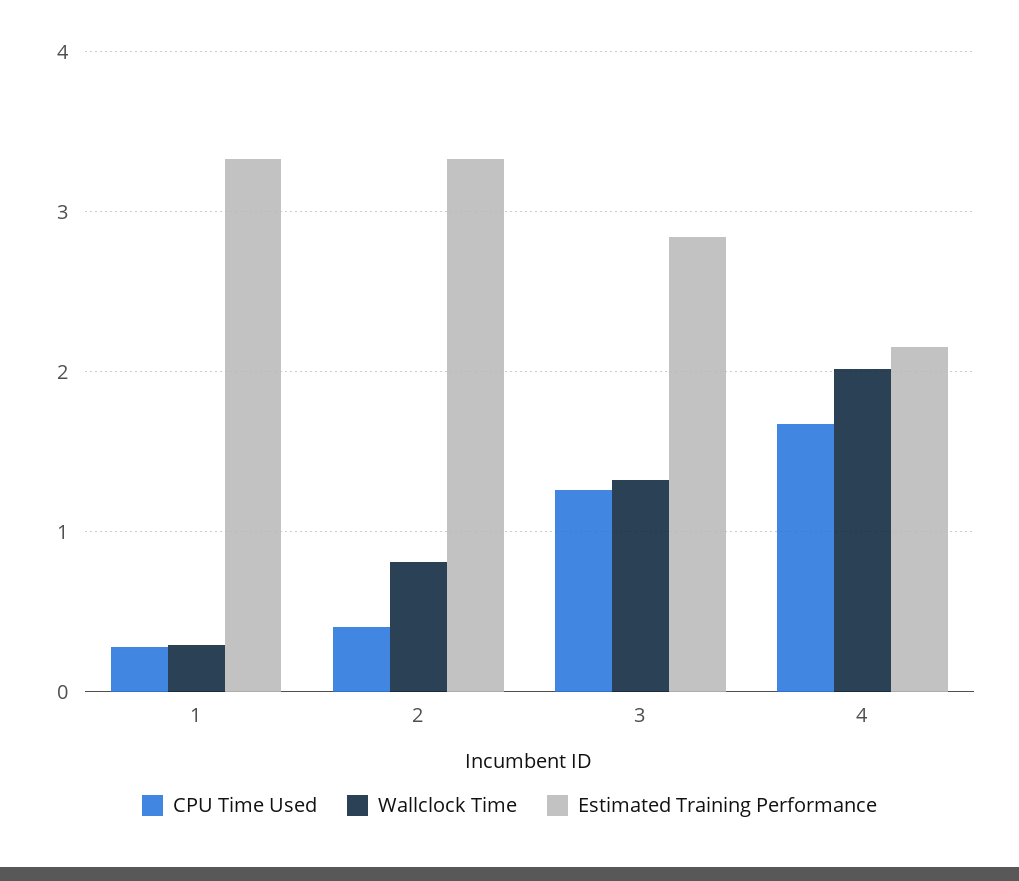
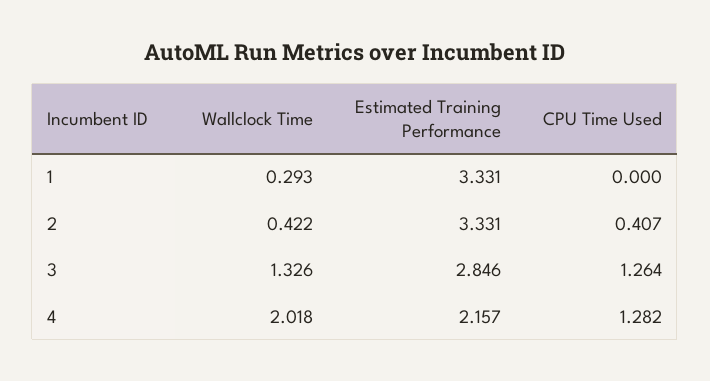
  {
    "CPU Time Used": {
-     "1": 0.3,
+     "1": 0,
      "2": 0.407,
      "3": 1.264,
-     "4": 1.7
+     "4": 1.282
    },
    "Wallclock Time": {
      "1": 0.293,
-     "2": 0.8,
+     "2": 0.422,
      "3": 1.326,
      "4": 2.018
    },
    "Estimated Training Performance": {
      "1": 3.331,
      "2": 3.331,
      "3": 2.846,
      "4": 2.157
    }
  }

